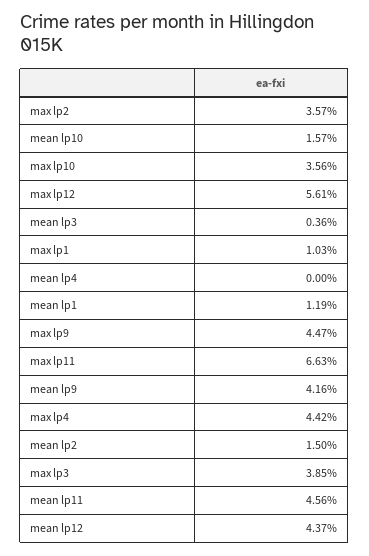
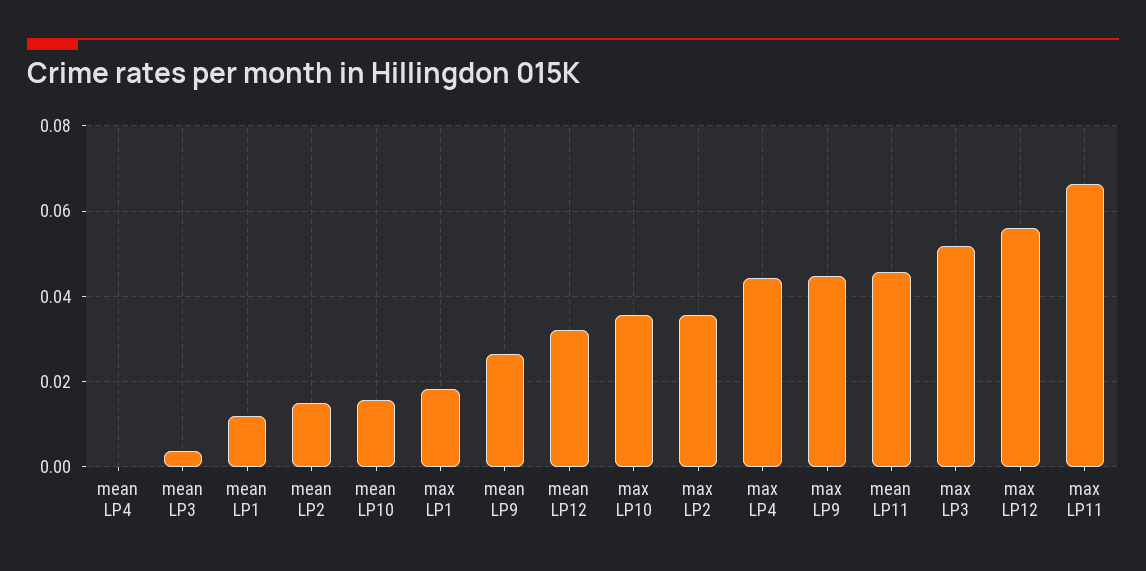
  {
    "max lp2": 0.0357,
    "mean lp10": 0.0157,
    "max lp10": 0.0356,
    "max lp12": 0.0561,
    "mean lp3": 0.0036,
-   "max lp1": 0.0103,
+   "max lp1": 0.018,
    "mean lp4": 0,
    "mean lp1": 0.0119,
    "max lp9": 0.0447,
    "max lp11": 0.0663,
-   "mean lp9": 0.0416,
+   "mean lp9": 0.026,
    "max lp4": 0.0442,
    "mean lp2": 0.015,
-   "max lp3": 0.0385,
+   "max lp3": 0.052,
    "mean lp11": 0.0456,
-   "mean lp12": 0.0437
+   "mean lp12": 0.032
  }

